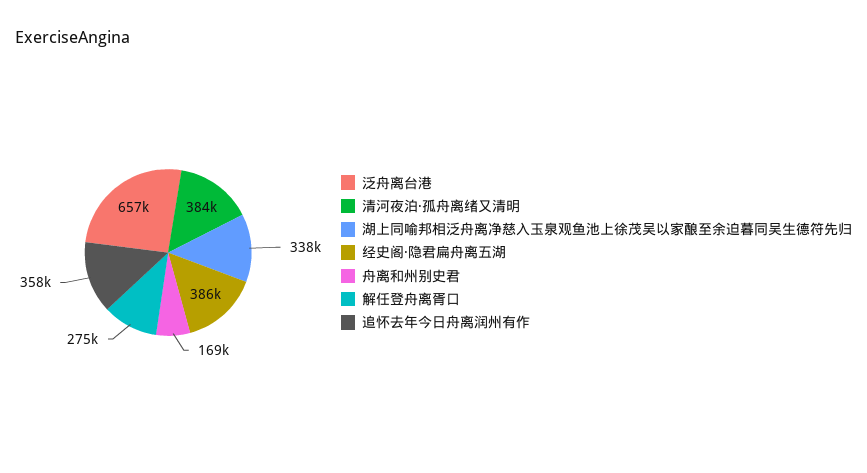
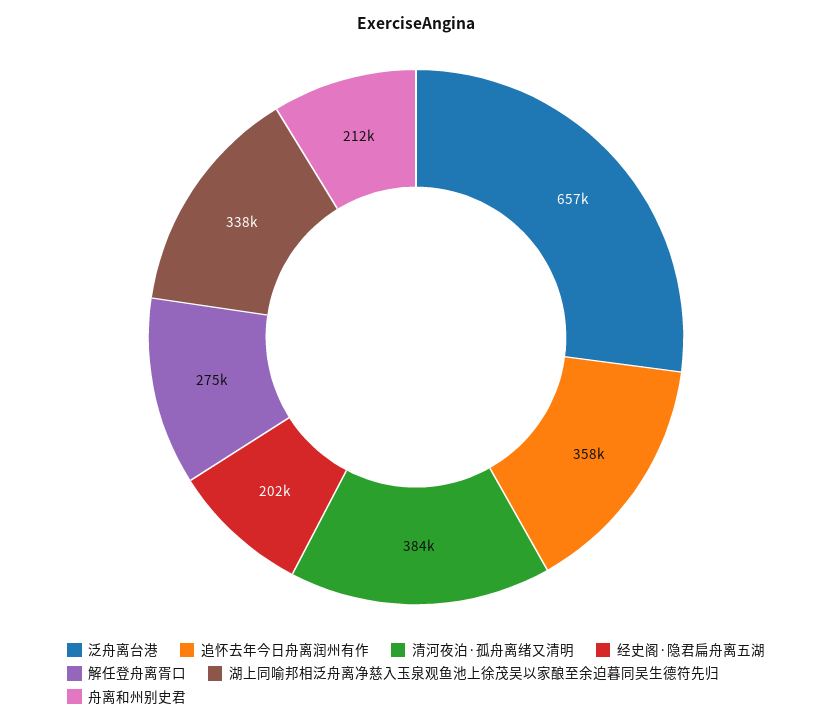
  {
    "泛舟离台港": 657000,
    "清河夜泊·孤舟离绪又清明": 384000,
    "湖上同喻邦相泛舟离净慈入玉泉观鱼池上徐茂吴以家酿至余迫暮同吴生德符先归": 338000,
-   "经史阁·隐君扁舟离五湖": 386000,
+   "经史阁·隐君扁舟离五湖": 202000,
-   "舟离和州别史君": 169000,
+   "舟离和州别史君": 212000,
    "解任登舟离胥口": 275000,
    "追怀去年今日舟离润州有作": 358000
  }

